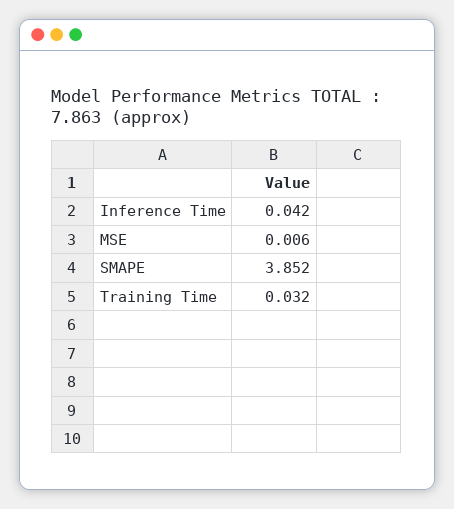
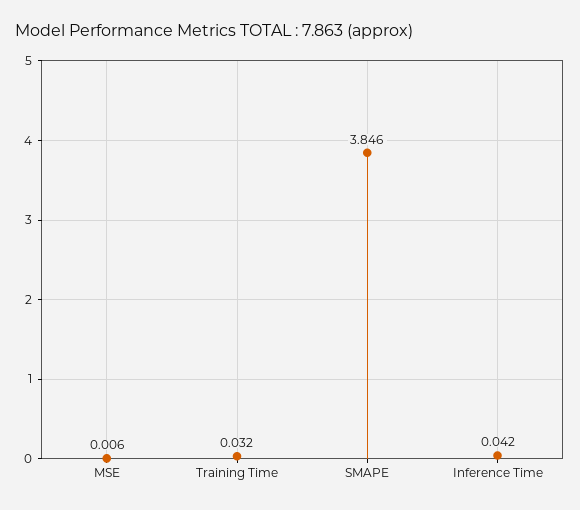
  {
    "Inference Time": 0.042,
    "MSE": 0.006,
-   "SMAPE": 3.852,
+   "SMAPE": 3.846,
    "Training Time": 0.032
  }

